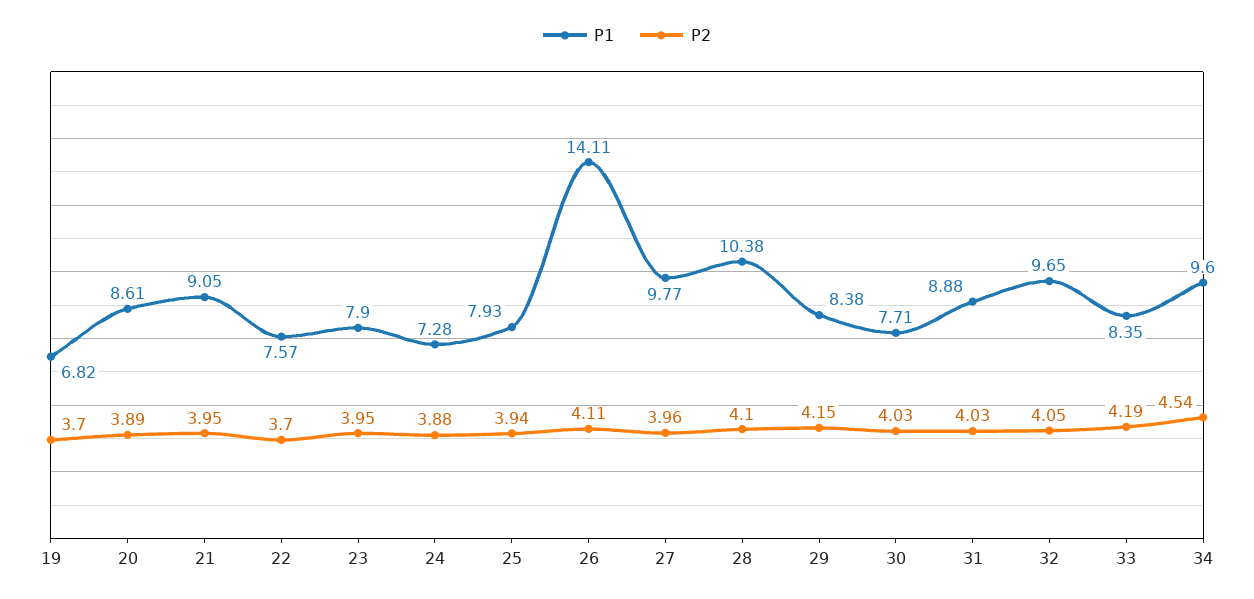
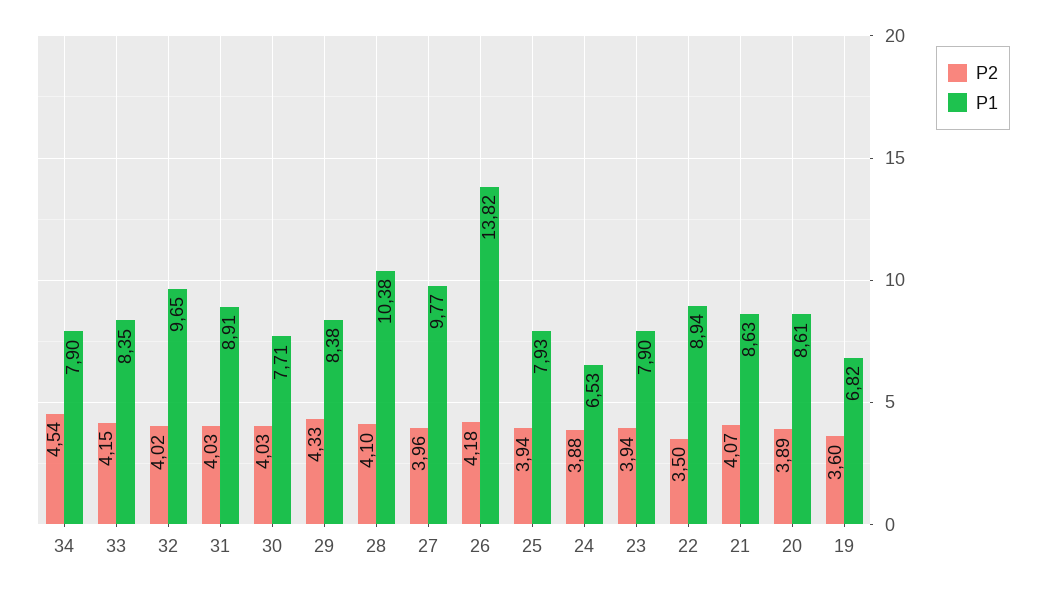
  {
    "P1": {
      "19": 6.82,
      "20": 8.61,
-     "21": 9.05,
+     "21": 8.63,
-     "22": 7.57,
+     "22": 8.94,
      "23": 7.9,
-     "24": 7.28,
+     "24": 6.53,
      "25": 7.93,
-     "26": 14.11,
+     "26": 13.82,
      "27": 9.77,
      "28": 10.38,
      "29": 8.38,
      "30": 7.71,
-     "31": 8.88,
+     "31": 8.91,
      "32": 9.65,
      "33": 8.35,
-     "34": 9.6
+     "34": 7.9
    },
    "P2": {
-     "19": 3.7,
+     "19": 3.6,
      "20": 3.89,
-     "21": 3.95,
+     "21": 4.07,
-     "22": 3.7,
+     "22": 3.5,
-     "23": 3.95,
+     "23": 3.94,
      "24": 3.88,
      "25": 3.94,
-     "26": 4.11,
+     "26": 4.18,
      "27": 3.96,
      "28": 4.1,
-     "29": 4.15,
+     "29": 4.33,
      "30": 4.03,
      "31": 4.03,
-     "32": 4.05,
+     "32": 4.02,
-     "33": 4.19,
+     "33": 4.15,
      "34": 4.54
    }
  }

